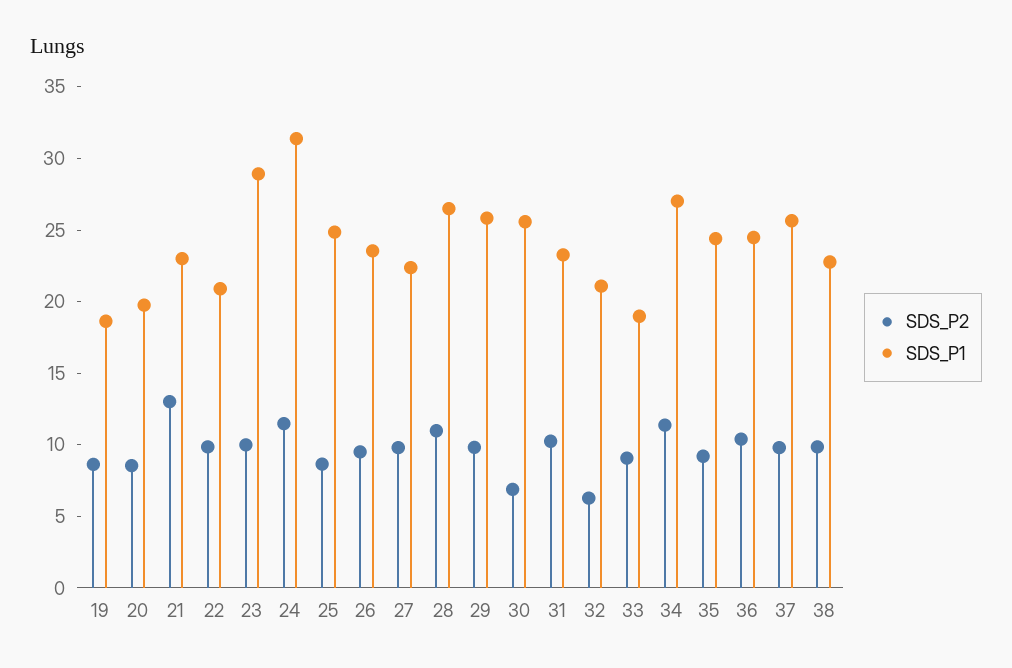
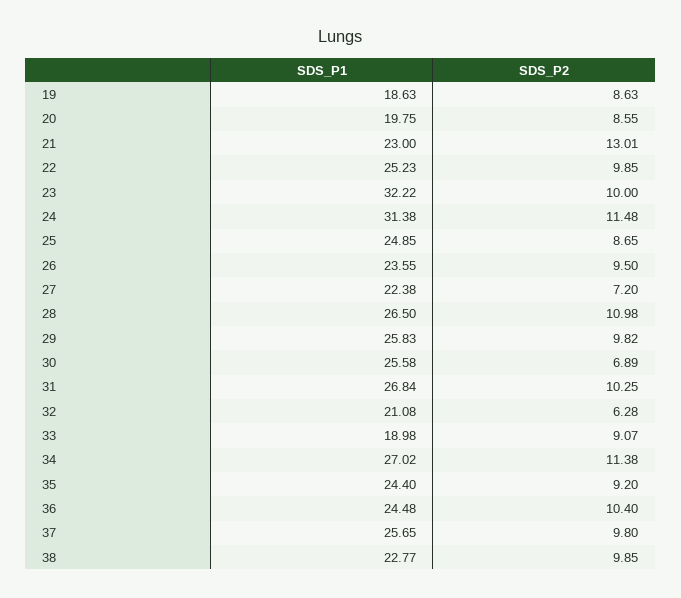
  {
    "SDS_P2": {
      "19": 8.63,
      "20": 8.55,
      "21": 13.01,
      "22": 9.85,
      "23": 10,
      "24": 11.48,
      "25": 8.65,
      "26": 9.5,
-     "27": 10,
+     "27": 7.2,
      "28": 10.98,
      "29": 9.82,
      "30": 6.89,
      "31": 10.25,
      "32": 6.28,
      "33": 9.07,
      "34": 11.38,
      "35": 9.2,
      "36": 10.4,
      "37": 9.8,
      "38": 9.85
    },
    "SDS_P1": {
      "19": 18.63,
      "20": 19.75,
      "21": 23,
-     "22": 21,
+     "22": 25.23,
-     "23": 29,
+     "23": 32.22,
      "24": 31.38,
      "25": 24.85,
      "26": 23.55,
      "27": 22.38,
      "28": 26.5,
      "29": 25.83,
      "30": 25.58,
-     "31": 23,
+     "31": 26.84,
      "32": 21.08,
      "33": 18.98,
      "34": 27.02,
      "35": 24.4,
      "36": 24.48,
      "37": 25.65,
      "38": 22.77
    }
  }

